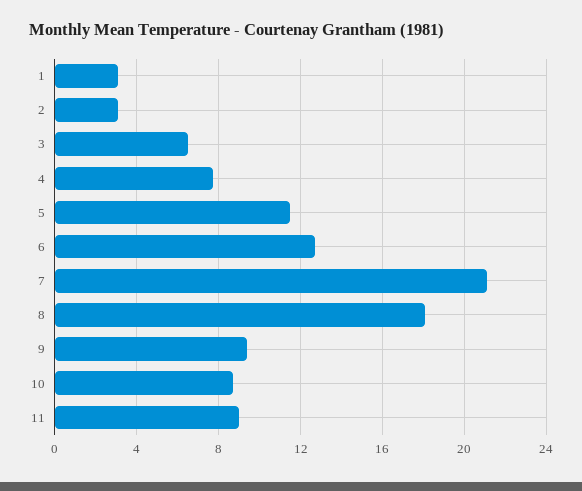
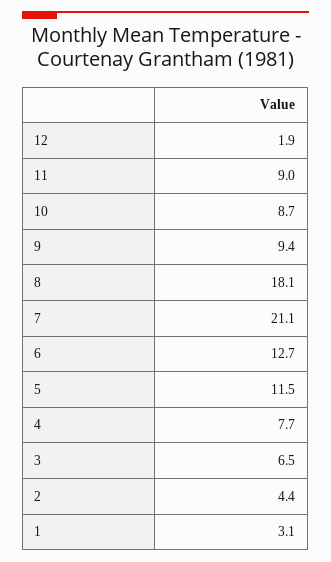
  {
    "1": 3.1,
-   "2": 3,
+   "2": 4.4,
    "3": 6.5,
    "4": 7.7,
    "5": 11.5,
    "6": 12.7,
    "7": 21.1,
    "8": 18.1,
    "9": 9.4,
    "10": 8.7,
-   "11": 9
+   "11": 9,
+   "12": 1.9
  }

